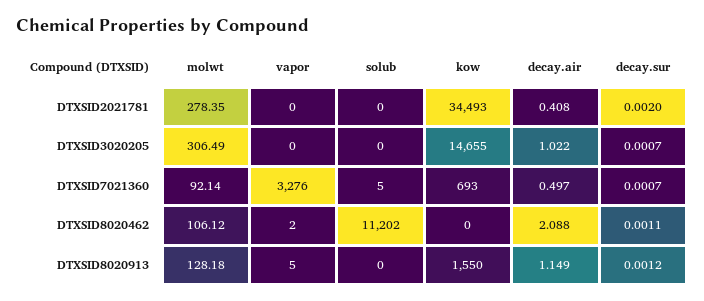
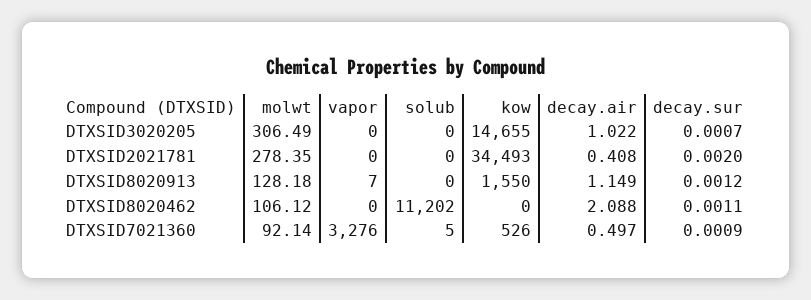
  {
    "molwt": {
      "DTXSID2021781": 278.35,
      "DTXSID3020205": 306.49,
      "DTXSID7021360": 92.14,
      "DTXSID8020462": 106.12,
      "DTXSID8020913": 128.18
    },
    "vapor": {
      "DTXSID2021781": 0,
      "DTXSID3020205": 0,
      "DTXSID7021360": 3276,
-     "DTXSID8020462": 2,
+     "DTXSID8020462": 0,
-     "DTXSID8020913": 5
+     "DTXSID8020913": 7
    },
    "solub": {
      "DTXSID2021781": 0,
      "DTXSID3020205": 0,
      "DTXSID7021360": 5,
      "DTXSID8020462": 11202,
      "DTXSID8020913": 0
    },
    "kow": {
      "DTXSID2021781": 34493,
      "DTXSID3020205": 14655,
-     "DTXSID7021360": 693,
+     "DTXSID7021360": 526,
      "DTXSID8020462": 0,
      "DTXSID8020913": 1550
    },
    "decay.air": {
      "DTXSID2021781": 0.408,
      "DTXSID3020205": 1.022,
      "DTXSID7021360": 0.497,
      "DTXSID8020462": 2.088,
      "DTXSID8020913": 1.149
    },
    "decay.sur": {
      "DTXSID2021781": 0.002,
      "DTXSID3020205": 0.0007,
-     "DTXSID7021360": 0.0007,
+     "DTXSID7021360": 0.0009,
      "DTXSID8020462": 0.0011,
      "DTXSID8020913": 0.0012
    }
  }

